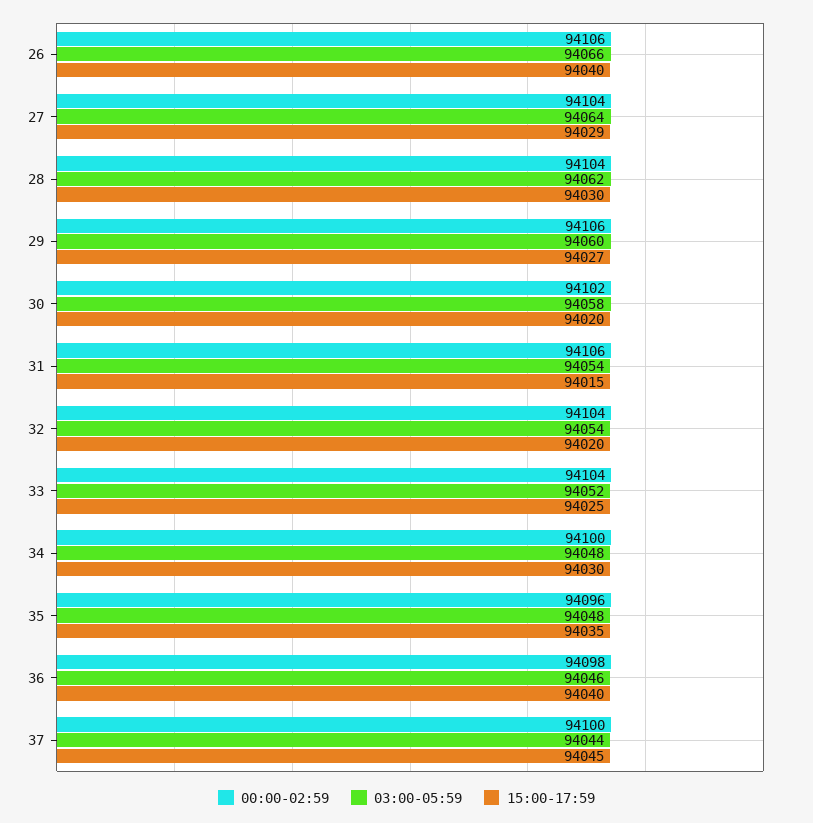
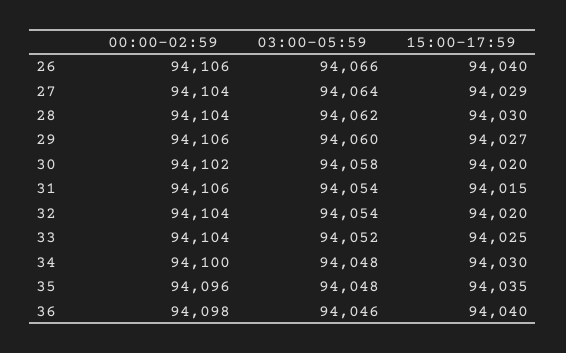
  {
    "00:00-02:59": {
      "26": 94106,
      "27": 94104,
      "28": 94104,
      "29": 94106,
      "30": 94102,
      "31": 94106,
      "32": 94104,
      "33": 94104,
      "34": 94100,
      "35": 94096,
-     "36": 94098,
+     "36": 94098
-     "37": 94100
    },
    "03:00-05:59": {
      "26": 94066,
      "27": 94064,
      "28": 94062,
      "29": 94060,
      "30": 94058,
      "31": 94054,
      "32": 94054,
      "33": 94052,
      "34": 94048,
      "35": 94048,
-     "36": 94046,
+     "36": 94046
-     "37": 94044
    },
    "15:00-17:59": {
      "26": 94040,
      "27": 94029,
      "28": 94030,
      "29": 94027,
      "30": 94020,
      "31": 94015,
      "32": 94020,
      "33": 94025,
      "34": 94030,
      "35": 94035,
-     "36": 94040,
+     "36": 94040
-     "37": 94045
    }
  }

